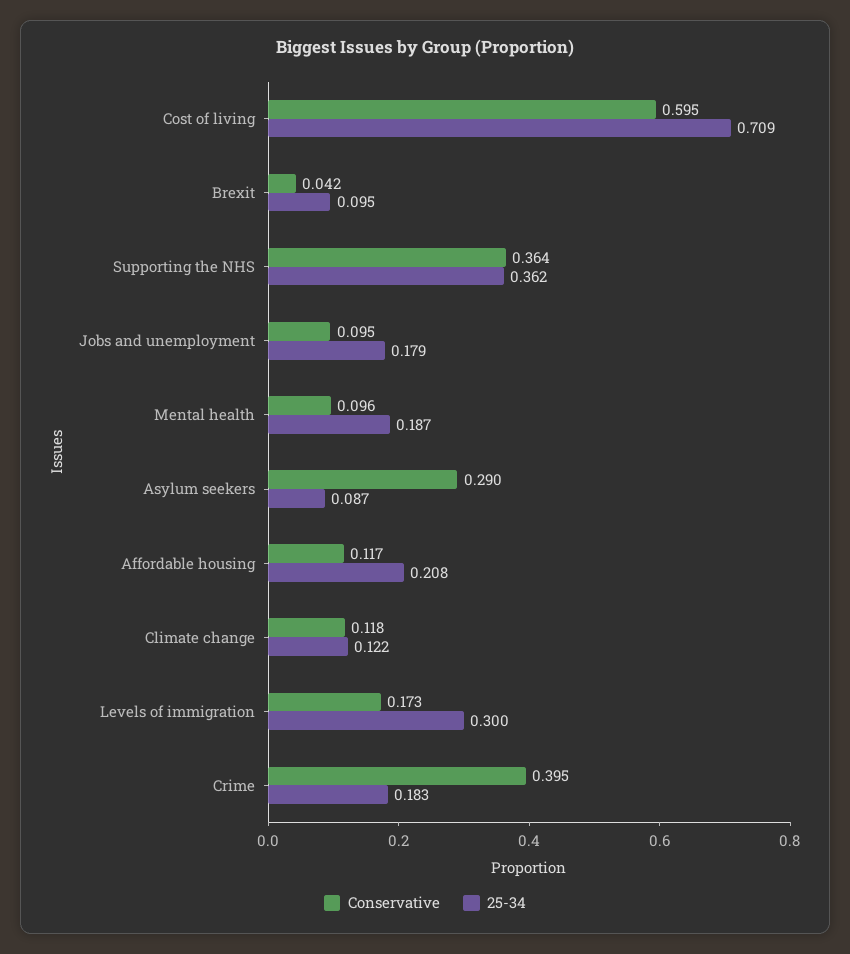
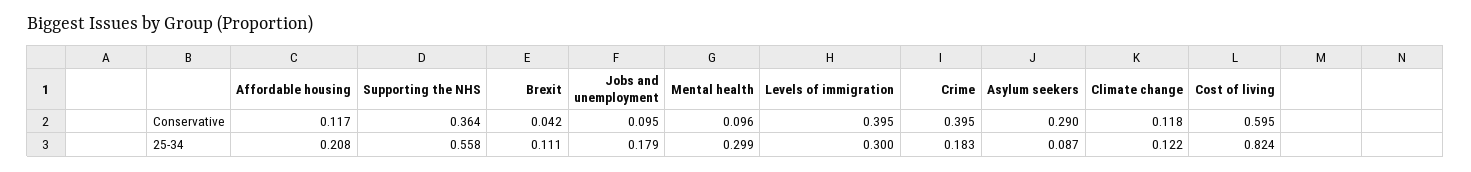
  {
    "Conservative": {
      "Cost of living": 0.595,
      "Brexit": 0.042,
      "Supporting the NHS": 0.364,
      "Jobs and unemployment": 0.095,
      "Mental health": 0.096,
      "Asylum seekers": 0.29,
      "Affordable housing": 0.117,
      "Climate change": 0.118,
-     "Levels of immigration": 0.173,
+     "Levels of immigration": 0.395,
      "Crime": 0.395
    },
    "25-34": {
-     "Cost of living": 0.709,
+     "Cost of living": 0.824,
-     "Brexit": 0.095,
+     "Brexit": 0.111,
-     "Supporting the NHS": 0.362,
+     "Supporting the NHS": 0.558,
      "Jobs and unemployment": 0.179,
-     "Mental health": 0.187,
+     "Mental health": 0.299,
      "Asylum seekers": 0.087,
      "Affordable housing": 0.208,
      "Climate change": 0.122,
      "Levels of immigration": 0.3,
      "Crime": 0.183
    }
  }

